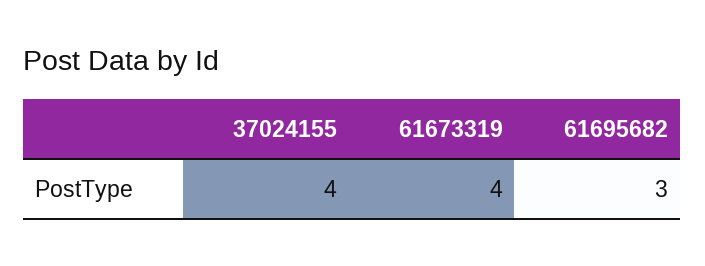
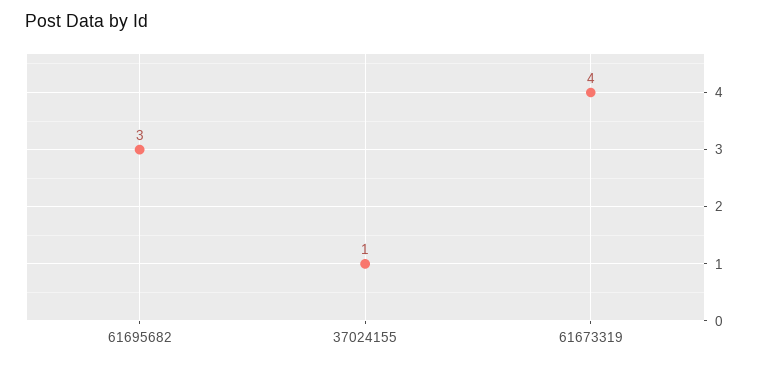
  {
-   "37024155": 4,
+   "37024155": 1,
    "61673319": 4,
    "61695682": 3
  }

